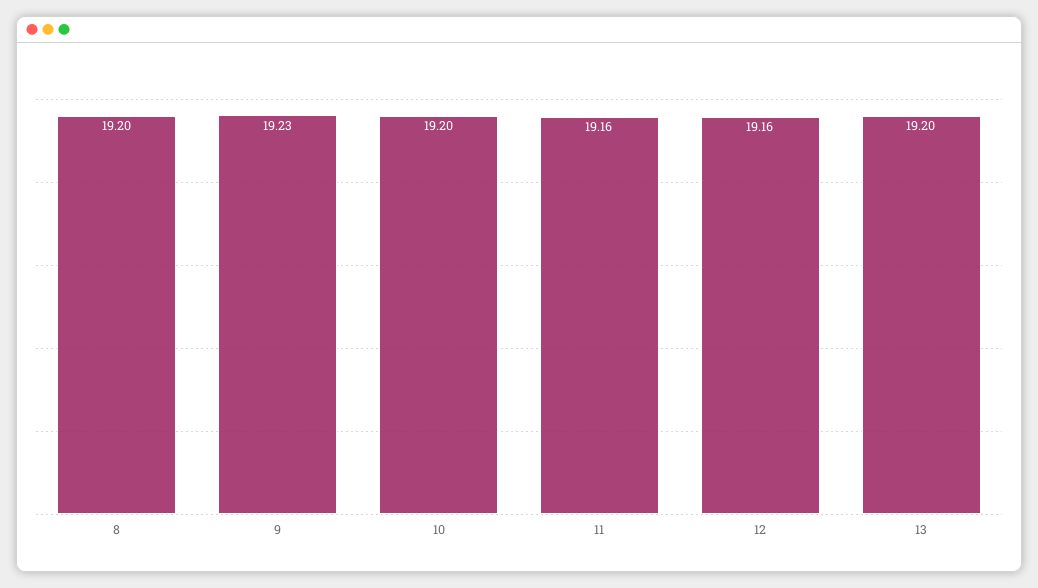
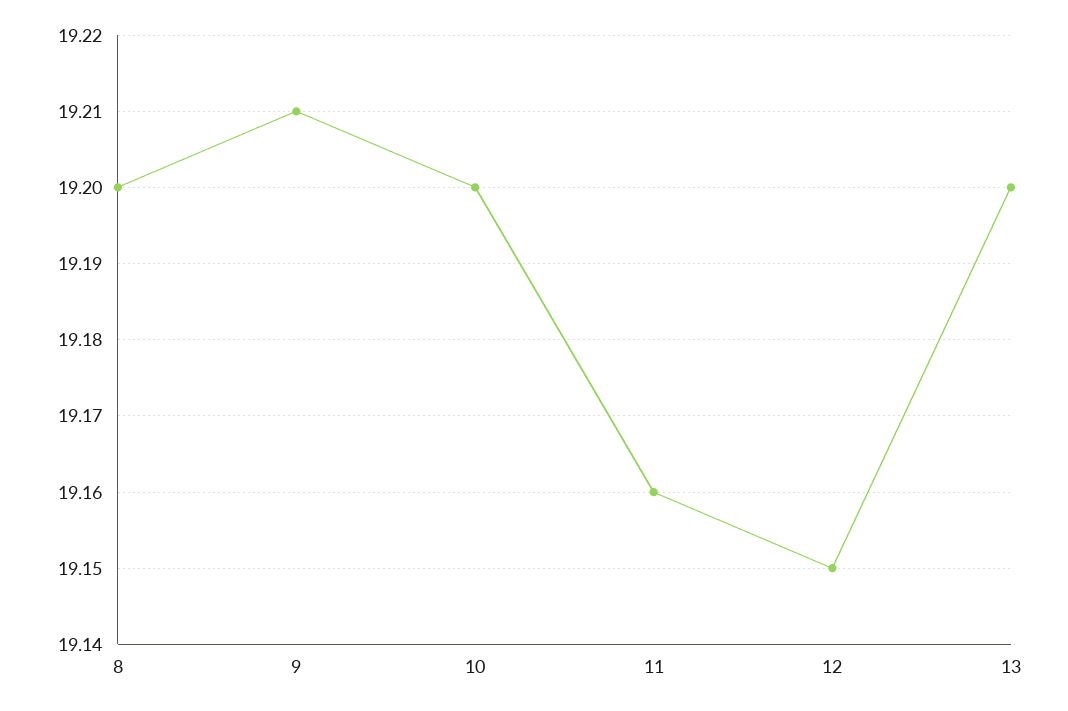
  {
    "8": 19.2,
-   "9": 19.23,
+   "9": 19.21,
    "10": 19.2,
    "11": 19.16,
-   "12": 19.16,
+   "12": 19.15,
    "13": 19.2
  }

